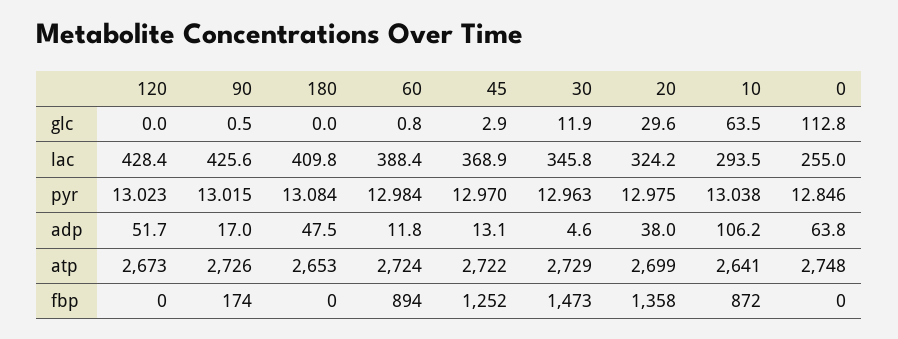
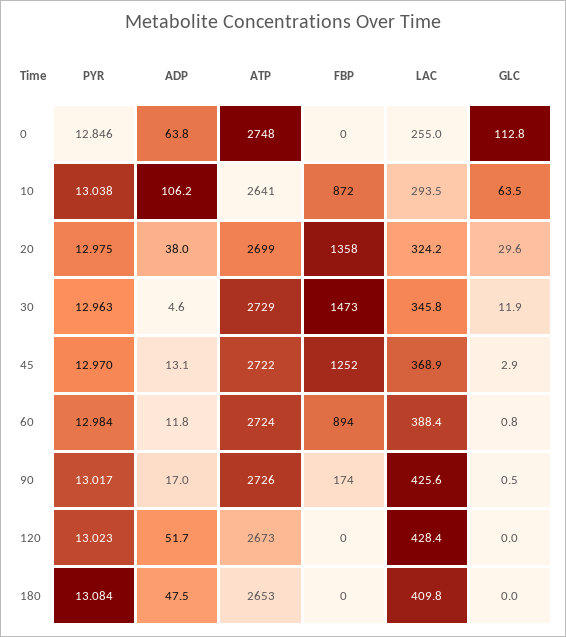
  {
    "120": {
      "glc": 0,
      "lac": 428.4,
      "pyr": 13.023,
      "adp": 51.7,
      "atp": 2673,
      "fbp": 0
    },
    "90": {
      "glc": 0.5,
      "lac": 425.6,
-     "pyr": 13.015,
+     "pyr": 13.017,
      "adp": 17,
      "atp": 2726,
      "fbp": 174
    },
    "180": {
      "glc": 0,
      "lac": 409.8,
      "pyr": 13.084,
      "adp": 47.5,
      "atp": 2653,
      "fbp": 0
    },
    "60": {
      "glc": 0.8,
      "lac": 388.4,
      "pyr": 12.984,
      "adp": 11.8,
      "atp": 2724,
      "fbp": 894
    },
    "45": {
      "glc": 2.9,
      "lac": 368.9,
      "pyr": 12.97,
      "adp": 13.1,
      "atp": 2722,
      "fbp": 1252
    },
    "30": {
      "glc": 11.9,
      "lac": 345.8,
      "pyr": 12.963,
      "adp": 4.6,
      "atp": 2729,
      "fbp": 1473
    },
    "20": {
      "glc": 29.6,
      "lac": 324.2,
      "pyr": 12.975,
      "adp": 38,
      "atp": 2699,
      "fbp": 1358
    },
    "10": {
      "glc": 63.5,
      "lac": 293.5,
      "pyr": 13.038,
      "adp": 106.2,
      "atp": 2641,
      "fbp": 872
    },
    "0": {
      "glc": 112.8,
      "lac": 255,
      "pyr": 12.846,
      "adp": 63.8,
      "atp": 2748,
      "fbp": 0
    }
  }

